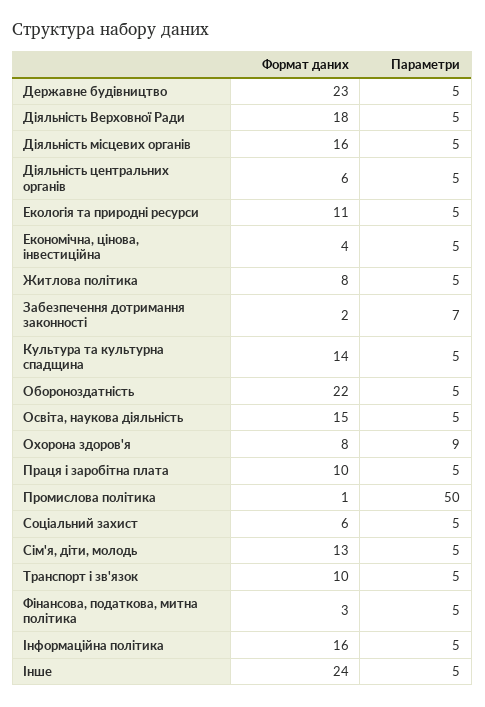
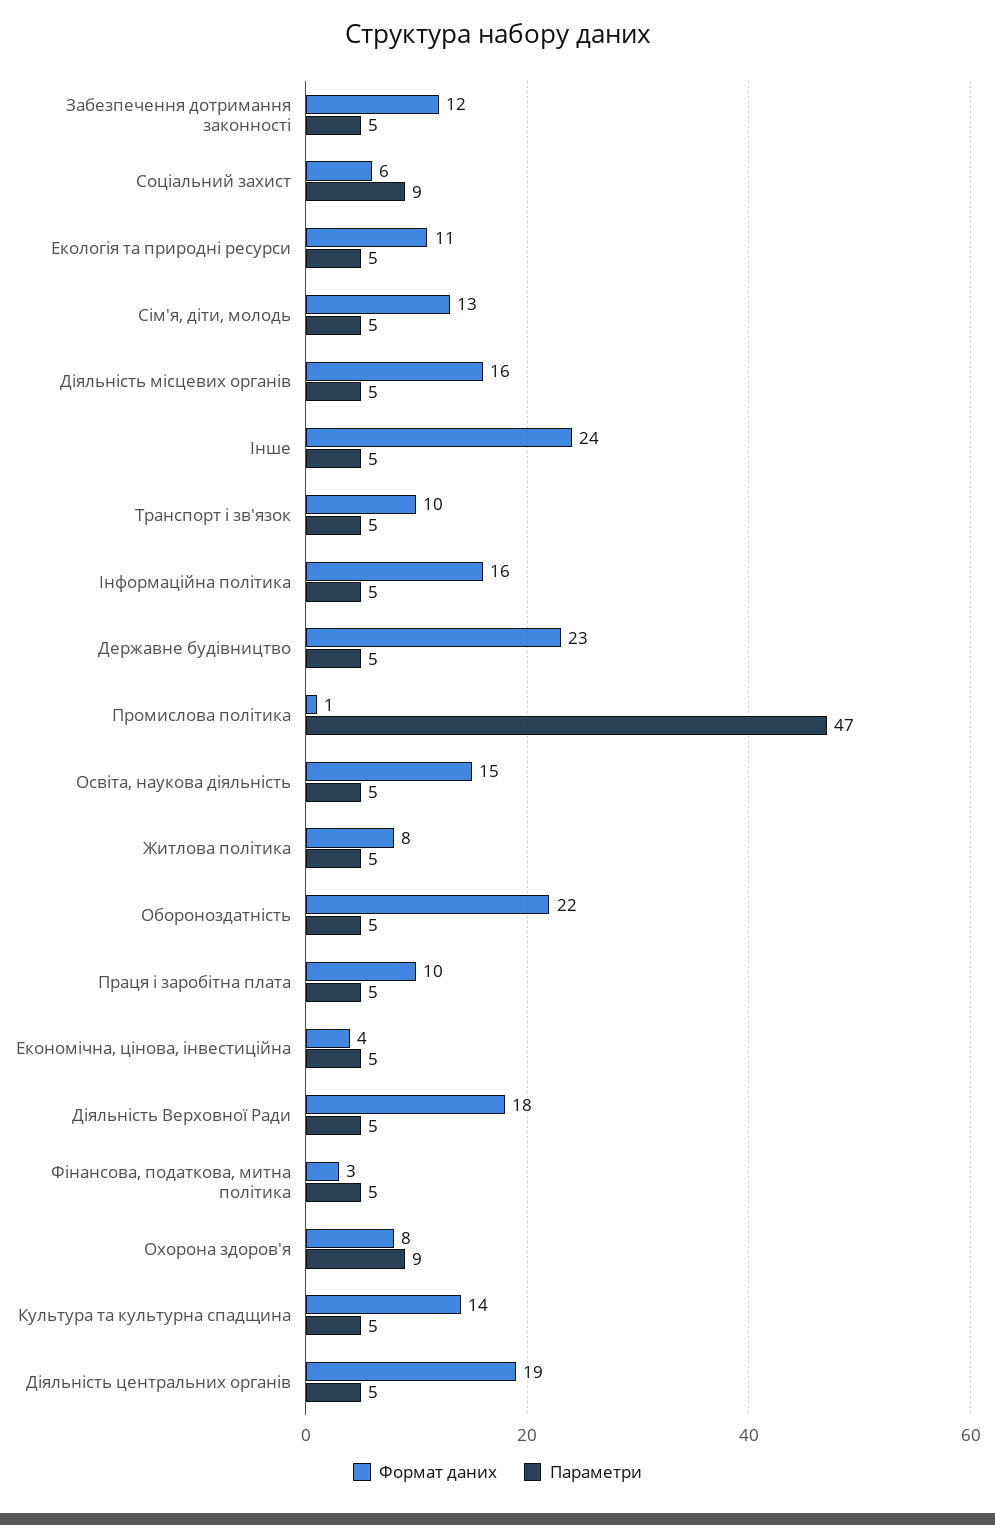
  {
    "Формат даних": {
      "Державне будівництво": 23,
      "Діяльність Верховної Ради": 18,
      "Діяльність місцевих органів": 16,
-     "Діяльність центральних органів": 6,
+     "Діяльність центральних органів": 19,
      "Екологія та природні ресурси": 11,
      "Економічна, цінова, інвестиційна": 4,
      "Житлова політика": 8,
-     "Забезпечення дотримання законності": 2,
+     "Забезпечення дотримання законності": 12,
      "Культура та культурна спадщина": 14,
      "Обороноздатність": 22,
      "Освіта, наукова діяльність": 15,
      "Охорона здоров'я": 8,
      "Праця і заробітна плата": 10,
      "Промислова політика": 1,
      "Соціальний захист": 6,
      "Сім'я, діти, молодь": 13,
      "Транспорт і зв'язок": 10,
      "Фінансова, податкова, митна політика": 3,
      "Інформаційна політика": 16,
      "Інше": 24
    },
    "Параметри": {
      "Державне будівництво": 5,
      "Діяльність Верховної Ради": 5,
      "Діяльність місцевих органів": 5,
      "Діяльність центральних органів": 5,
      "Екологія та природні ресурси": 5,
      "Економічна, цінова, інвестиційна": 5,
      "Житлова політика": 5,
-     "Забезпечення дотримання законності": 7,
+     "Забезпечення дотримання законності": 5,
      "Культура та культурна спадщина": 5,
      "Обороноздатність": 5,
      "Освіта, наукова діяльність": 5,
      "Охорона здоров'я": 9,
      "Праця і заробітна плата": 5,
-     "Промислова політика": 50,
+     "Промислова політика": 47,
-     "Соціальний захист": 5,
+     "Соціальний захист": 9,
      "Сім'я, діти, молодь": 5,
      "Транспорт і зв'язок": 5,
      "Фінансова, податкова, митна політика": 5,
      "Інформаційна політика": 5,
      "Інше": 5
    }
  }

